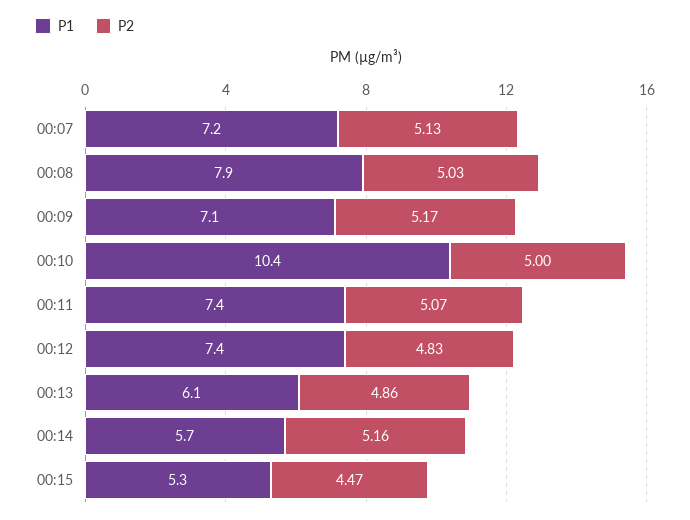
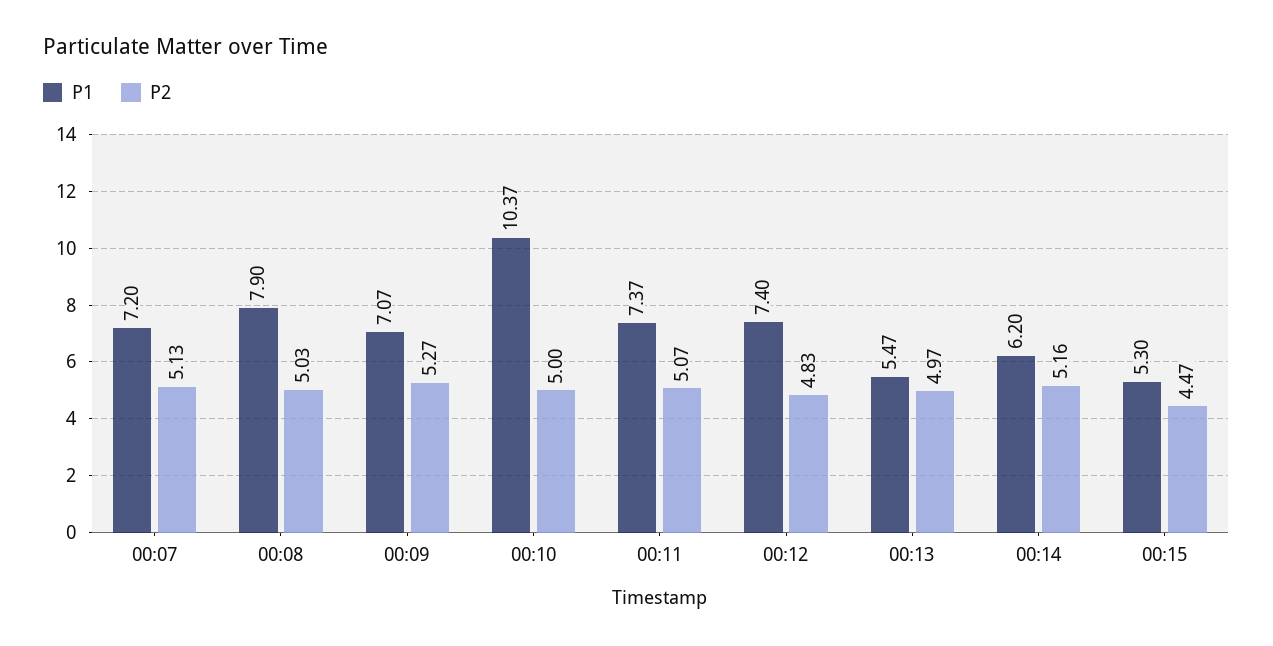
  {
    "P1": {
      "00:07": 7.2,
      "00:08": 7.9,
      "00:09": 7.07,
      "00:10": 10.37,
      "00:11": 7.37,
      "00:12": 7.4,
-     "00:13": 6.1,
+     "00:13": 5.47,
-     "00:14": 5.7,
+     "00:14": 6.2,
      "00:15": 5.3
    },
    "P2": {
      "00:07": 5.13,
      "00:08": 5.03,
-     "00:09": 5.17,
+     "00:09": 5.27,
      "00:10": 5,
      "00:11": 5.07,
      "00:12": 4.83,
-     "00:13": 4.86,
+     "00:13": 4.97,
      "00:14": 5.16,
      "00:15": 4.47
    }
  }

